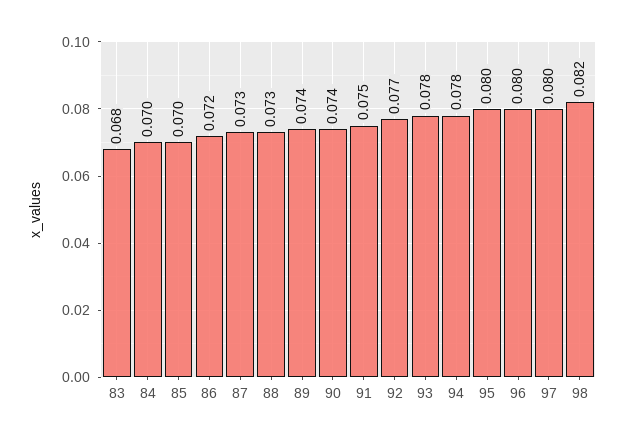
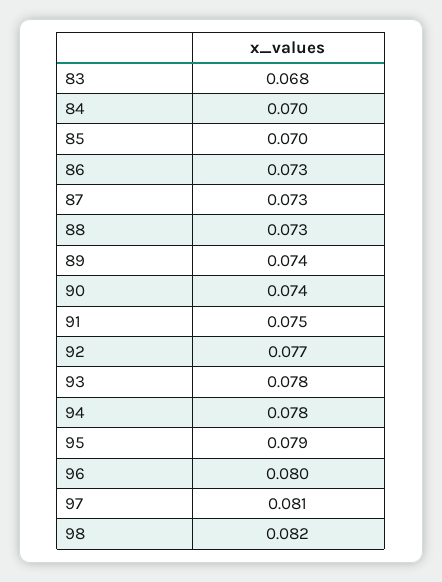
  {
    "83": 0.068,
    "84": 0.07,
    "85": 0.07,
-   "86": 0.072,
+   "86": 0.073,
    "87": 0.073,
    "88": 0.073,
    "89": 0.074,
    "90": 0.074,
    "91": 0.075,
    "92": 0.077,
    "93": 0.078,
    "94": 0.078,
-   "95": 0.08,
+   "95": 0.079,
    "96": 0.08,
-   "97": 0.08,
+   "97": 0.081,
    "98": 0.082
  }

